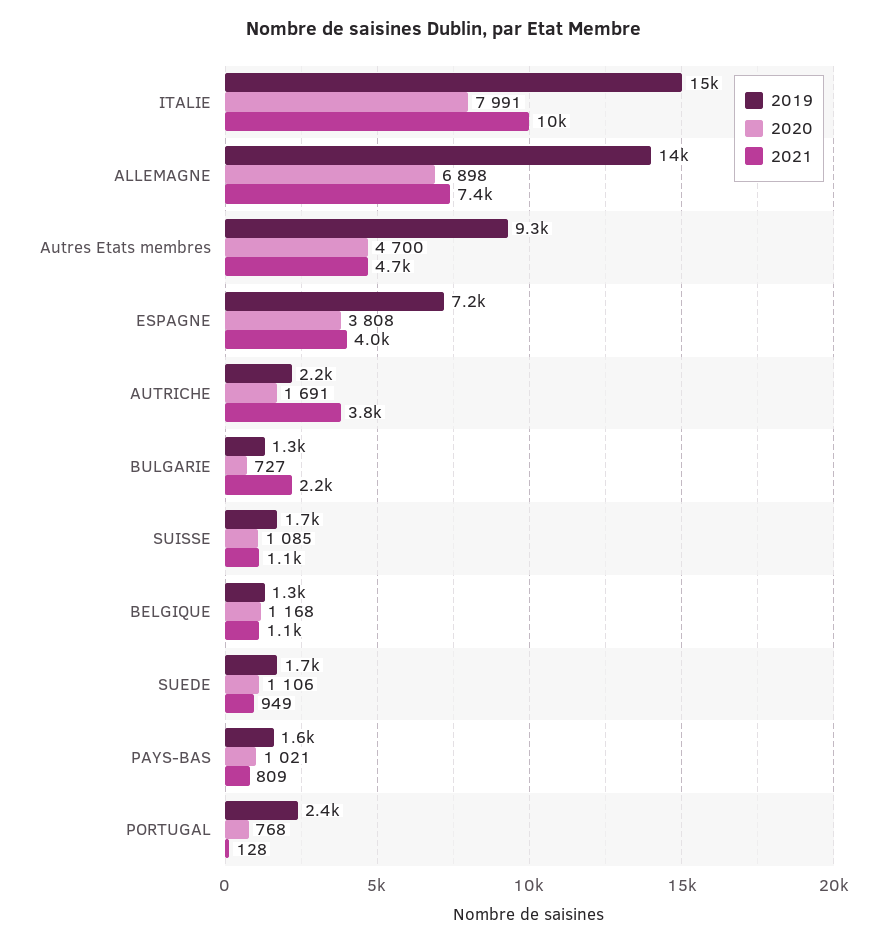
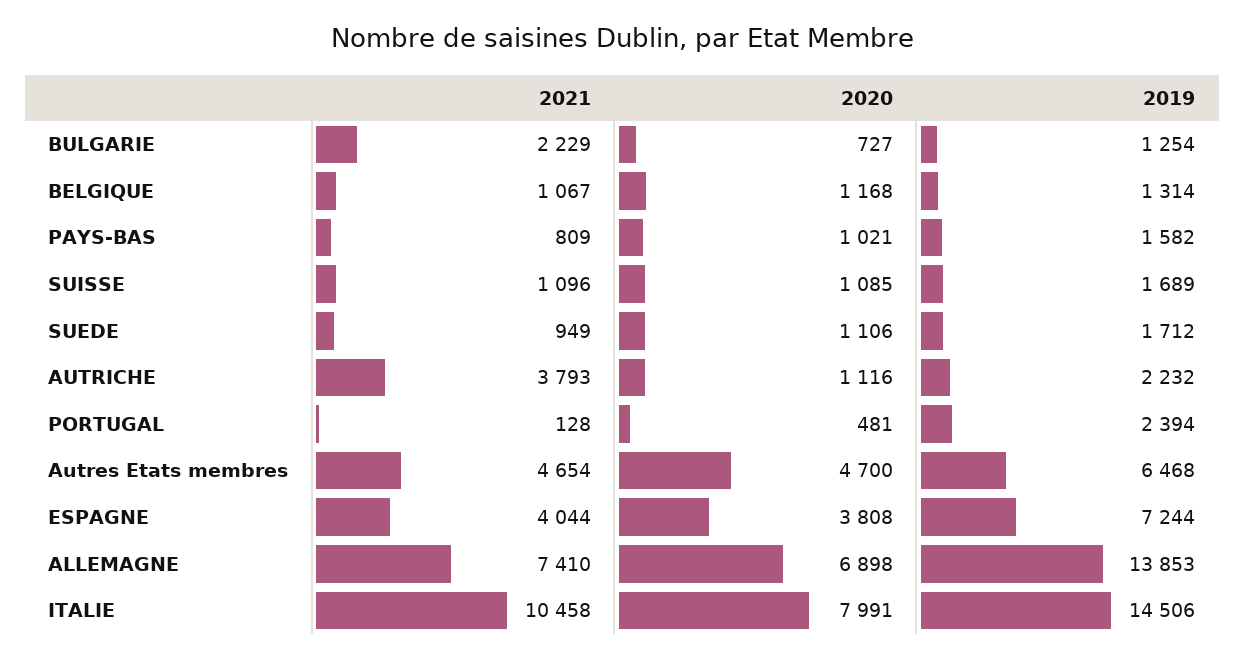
  {
    "2019": {
      "ITALIE": 14506,
      "ALLEMAGNE": 13853,
-     "Autres Etats membres": 9300,
+     "Autres Etats membres": 6468,
      "ESPAGNE": 7244,
      "AUTRICHE": 2232,
      "BULGARIE": 1254,
      "SUISSE": 1689,
      "BELGIQUE": 1314,
      "SUEDE": 1712,
      "PAYS-BAS": 1582,
      "PORTUGAL": 2394
    },
    "2020": {
      "ITALIE": 7991,
      "ALLEMAGNE": 6898,
      "Autres Etats membres": 4700,
      "ESPAGNE": 3808,
-     "AUTRICHE": 1691,
+     "AUTRICHE": 1116,
      "BULGARIE": 727,
      "SUISSE": 1085,
      "BELGIQUE": 1168,
      "SUEDE": 1106,
      "PAYS-BAS": 1021,
-     "PORTUGAL": 768
+     "PORTUGAL": 481
    },
    "2021": {
      "ITALIE": 10458,
      "ALLEMAGNE": 7410,
      "Autres Etats membres": 4654,
      "ESPAGNE": 4044,
      "AUTRICHE": 3793,
      "BULGARIE": 2229,
      "SUISSE": 1096,
      "BELGIQUE": 1067,
      "SUEDE": 949,
      "PAYS-BAS": 809,
      "PORTUGAL": 128
    }
  }

